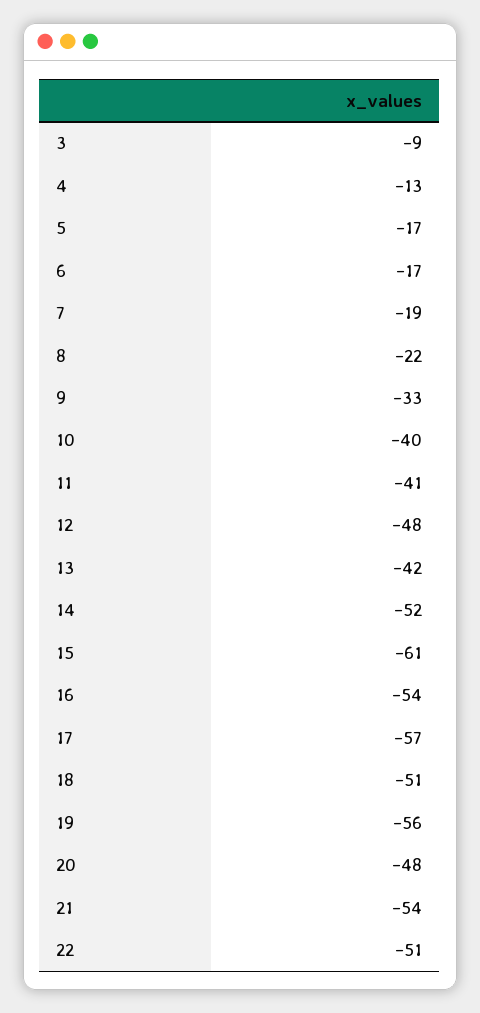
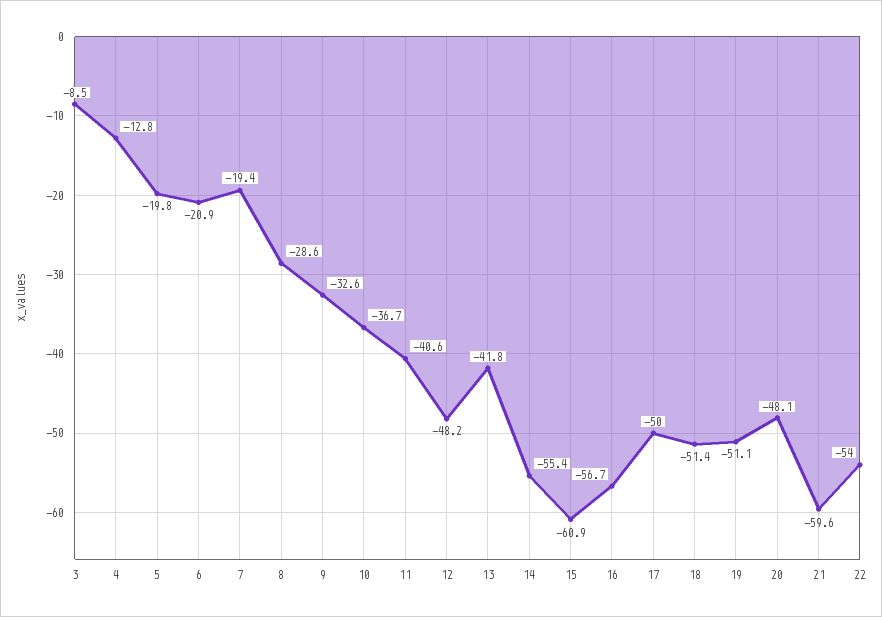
  {
    "3": -8.5,
    "4": -12.8,
-   "5": -17,
+   "5": -19.8,
-   "6": -17,
+   "6": -20.9,
    "7": -19.4,
-   "8": -22,
+   "8": -28.6,
    "9": -32.6,
-   "10": -40,
+   "10": -36.7,
    "11": -40.6,
    "12": -48.2,
    "13": -41.8,
-   "14": -52,
+   "14": -55.4,
    "15": -60.9,
-   "16": -54,
+   "16": -56.7,
-   "17": -57,
+   "17": -50,
    "18": -51.4,
-   "19": -56,
+   "19": -51.1,
    "20": -48.1,
-   "21": -54,
+   "21": -59.6,
-   "22": -51
+   "22": -54
  }

